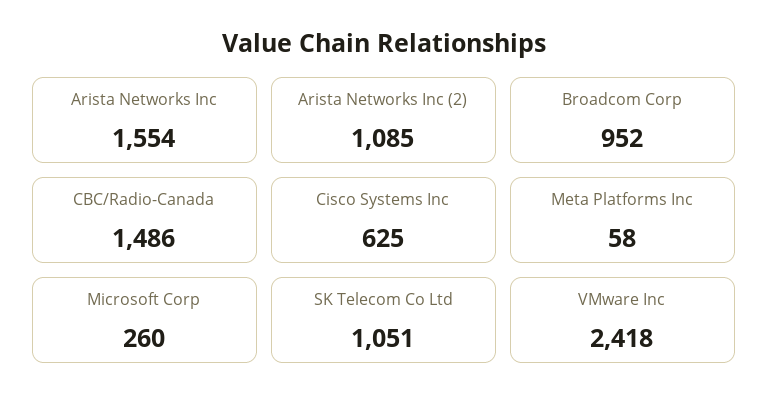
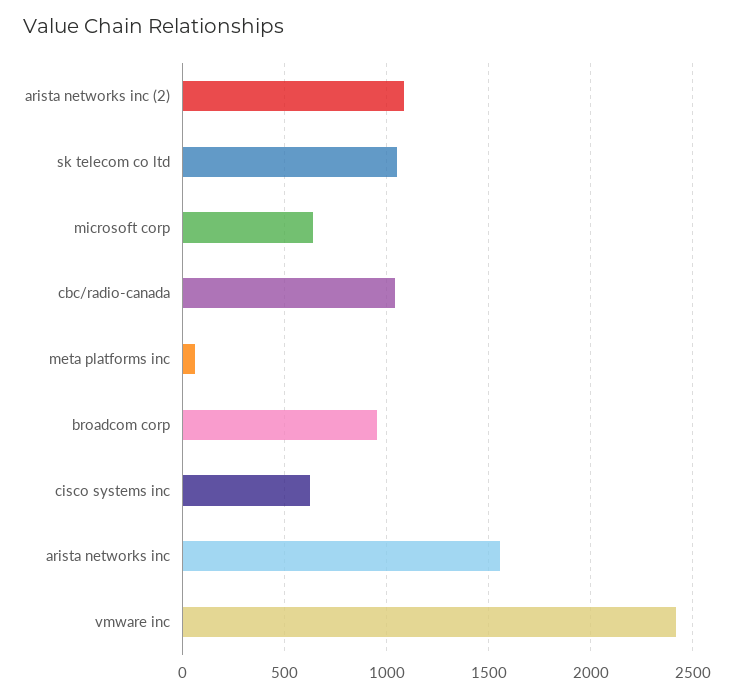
  {
    "Arista Networks Inc": 1554,
    "Arista Networks Inc (2)": 1085,
    "Broadcom Corp": 952,
-   "CBC/Radio-Canada": 1486,
+   "CBC/Radio-Canada": 1050,
    "Cisco Systems Inc": 625,
    "Meta Platforms Inc": 58,
-   "Microsoft Corp": 260,
+   "Microsoft Corp": 650,
    "SK Telecom Co Ltd": 1051,
    "VMware Inc": 2418
  }

